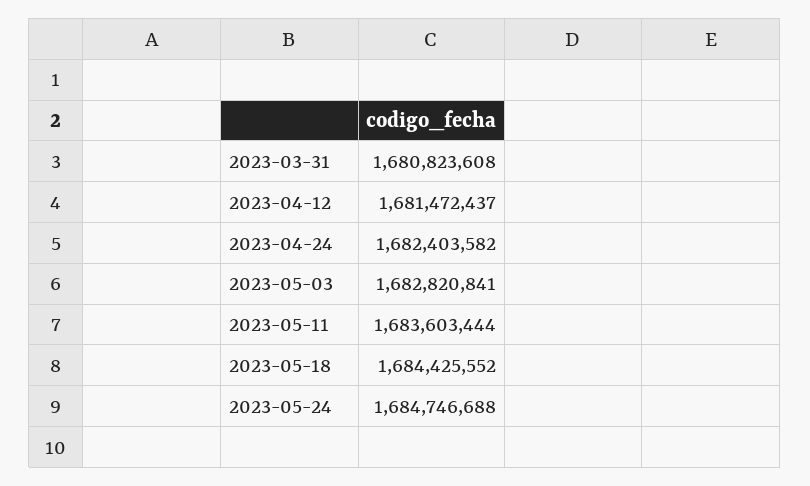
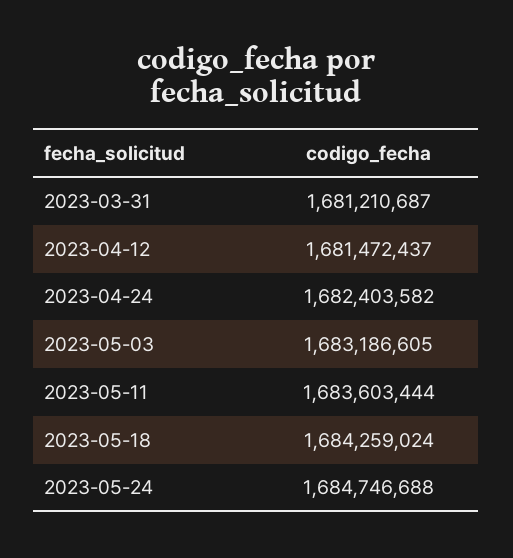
  {
-   "2023-03-31": 1680823608,
+   "2023-03-31": 1681210687,
    "2023-04-12": 1681472437,
    "2023-04-24": 1682403582,
-   "2023-05-03": 1682820841,
+   "2023-05-03": 1683186605,
    "2023-05-11": 1683603444,
-   "2023-05-18": 1684425552,
+   "2023-05-18": 1684259024,
    "2023-05-24": 1684746688
  }

